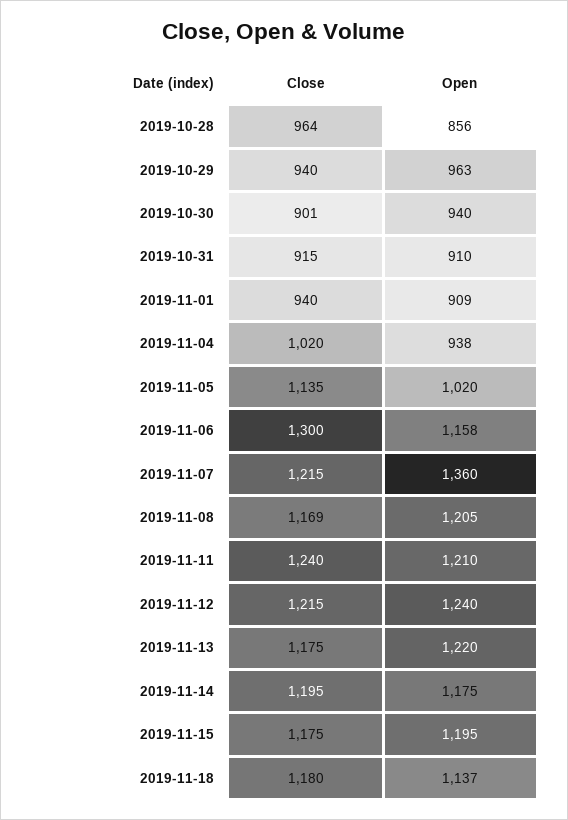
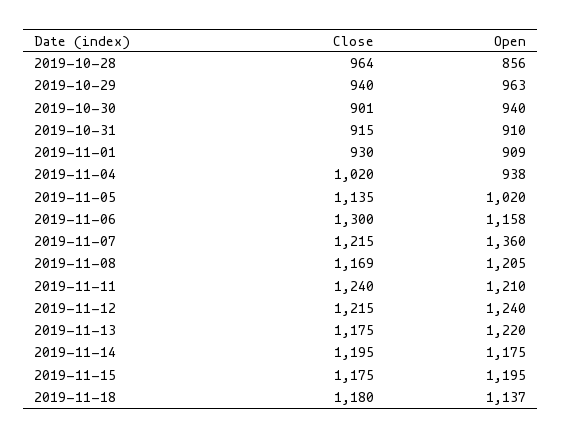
  {
    "Close": {
      "2019-10-28": 964,
      "2019-10-29": 940,
      "2019-10-30": 901,
      "2019-10-31": 915,
-     "2019-11-01": 940,
+     "2019-11-01": 930,
      "2019-11-04": 1020,
      "2019-11-05": 1135,
      "2019-11-06": 1300,
      "2019-11-07": 1215,
      "2019-11-08": 1169,
      "2019-11-11": 1240,
      "2019-11-12": 1215,
      "2019-11-13": 1175,
      "2019-11-14": 1195,
      "2019-11-15": 1175,
      "2019-11-18": 1180
    },
    "Open": {
      "2019-10-28": 856,
      "2019-10-29": 963,
      "2019-10-30": 940,
      "2019-10-31": 910,
      "2019-11-01": 909,
      "2019-11-04": 938,
      "2019-11-05": 1020,
      "2019-11-06": 1158,
      "2019-11-07": 1360,
      "2019-11-08": 1205,
      "2019-11-11": 1210,
      "2019-11-12": 1240,
      "2019-11-13": 1220,
      "2019-11-14": 1175,
      "2019-11-15": 1195,
      "2019-11-18": 1137
    }
  }

